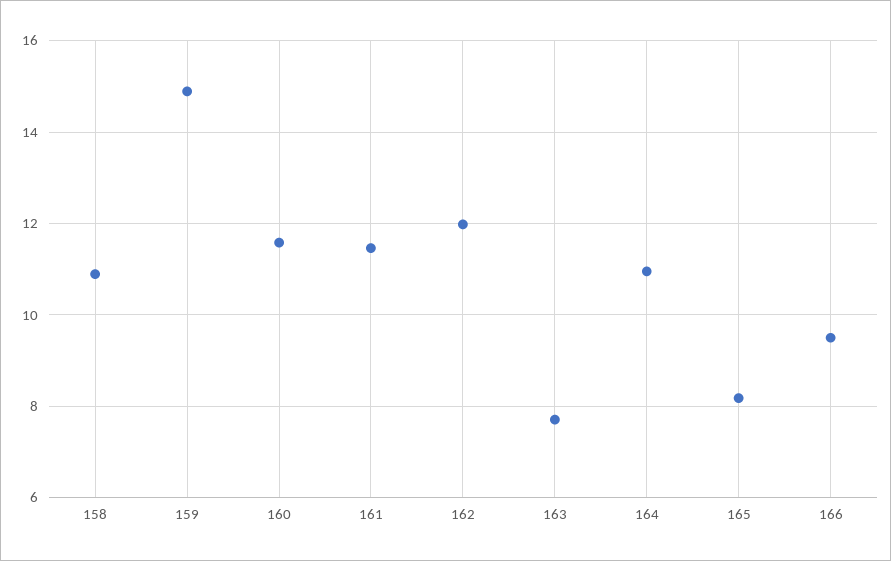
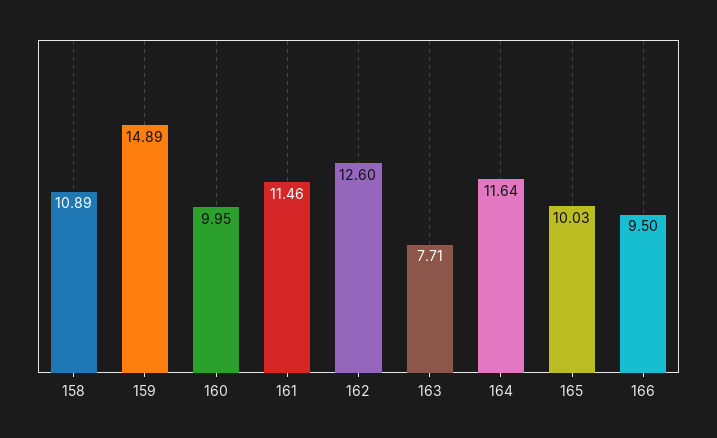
  {
    "158": 10.89,
    "159": 14.89,
-   "160": 11.6,
+   "160": 9.95,
    "161": 11.46,
-   "162": 12,
+   "162": 12.6,
    "163": 7.71,
-   "164": 11,
+   "164": 11.64,
-   "165": 8.2,
+   "165": 10.03,
    "166": 9.5
  }

